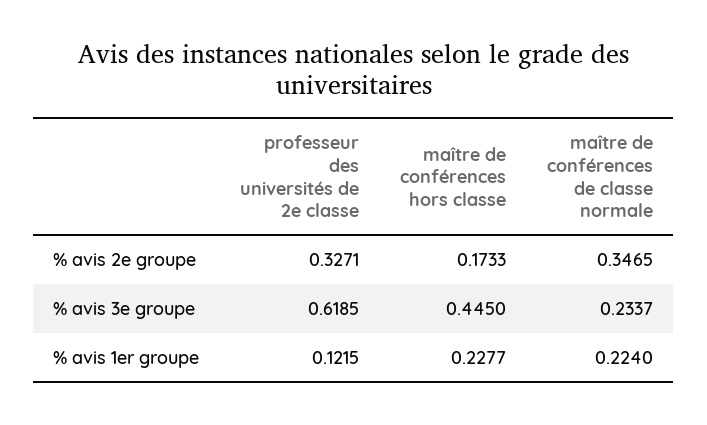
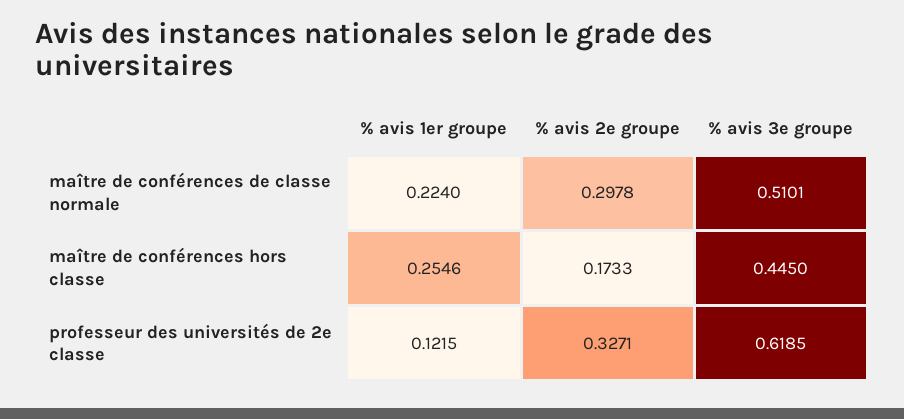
  {
    "professeur des universités de 2e classe": {
      "% avis 2e groupe": 0.3271,
      "% avis 3e groupe": 0.6185,
      "% avis 1er groupe": 0.1215
    },
    "maître de conférences hors classe": {
      "% avis 2e groupe": 0.1733,
      "% avis 3e groupe": 0.445,
-     "% avis 1er groupe": 0.2277
+     "% avis 1er groupe": 0.2546
    },
    "maître de conférences de classe normale": {
-     "% avis 2e groupe": 0.3465,
+     "% avis 2e groupe": 0.2978,
-     "% avis 3e groupe": 0.2337,
+     "% avis 3e groupe": 0.5101,
      "% avis 1er groupe": 0.224
    }
  }

